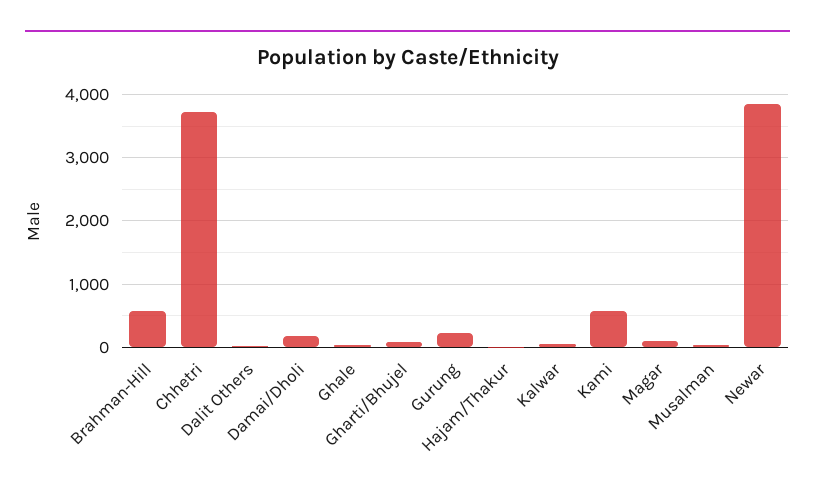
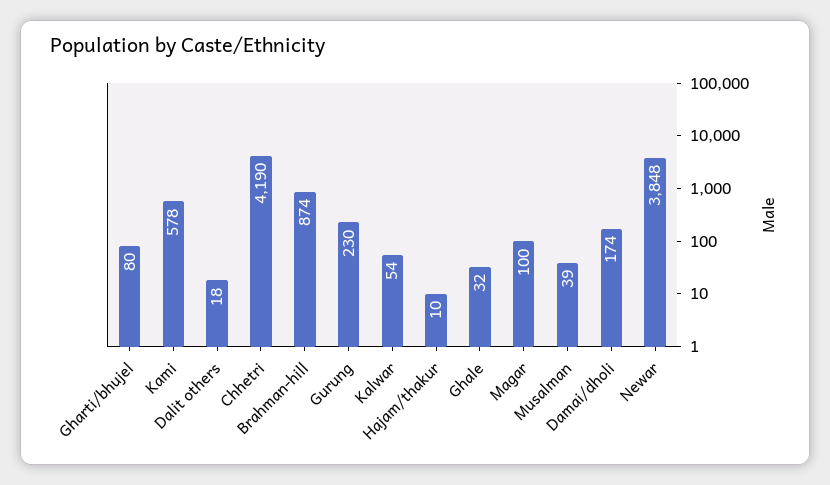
  {
-   "Brahman-Hill": 600,
+   "Brahman-Hill": 874,
-   "Chhetri": 3700,
+   "Chhetri": 4190,
    "Dalit Others": 18,
    "Damai/Dholi": 174,
    "Ghale": 32,
    "Gharti/Bhujel": 80,
    "Gurung": 230,
    "Hajam/Thakur": 10,
    "Kalwar": 54,
    "Kami": 578,
    "Magar": 100,
    "Musalman": 39,
    "Newar": 3848
  }

